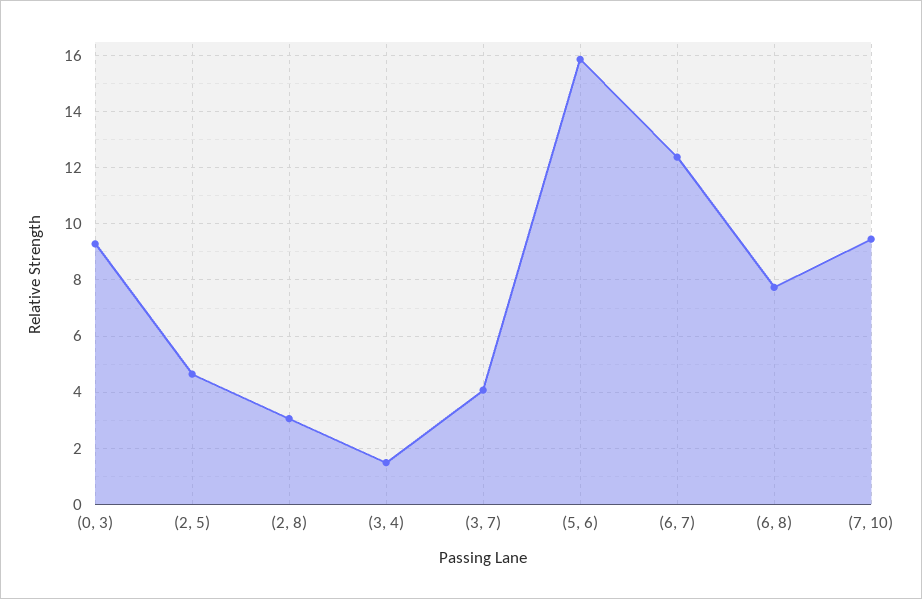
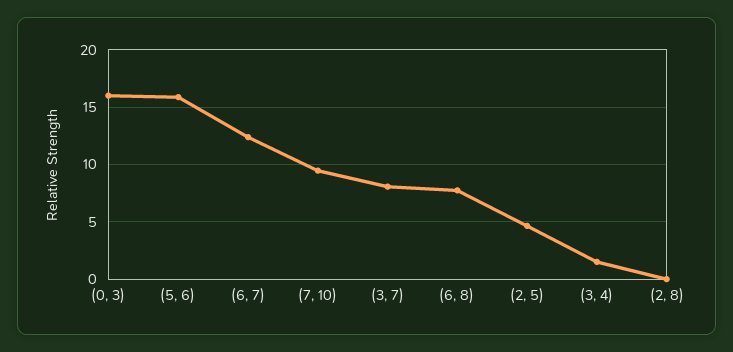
  {
-   "(0, 3)": 9.25,
+   "(0, 3)": 16,
    "(2, 5)": 4.75,
-   "(2, 8)": 3,
+   "(2, 8)": 0,
    "(3, 4)": 1.5,
-   "(3, 7)": 4,
+   "(3, 7)": 8,
    "(5, 6)": 15.75,
    "(6, 7)": 12.5,
    "(6, 8)": 7.75,
    "(7, 10)": 9.5
  }

